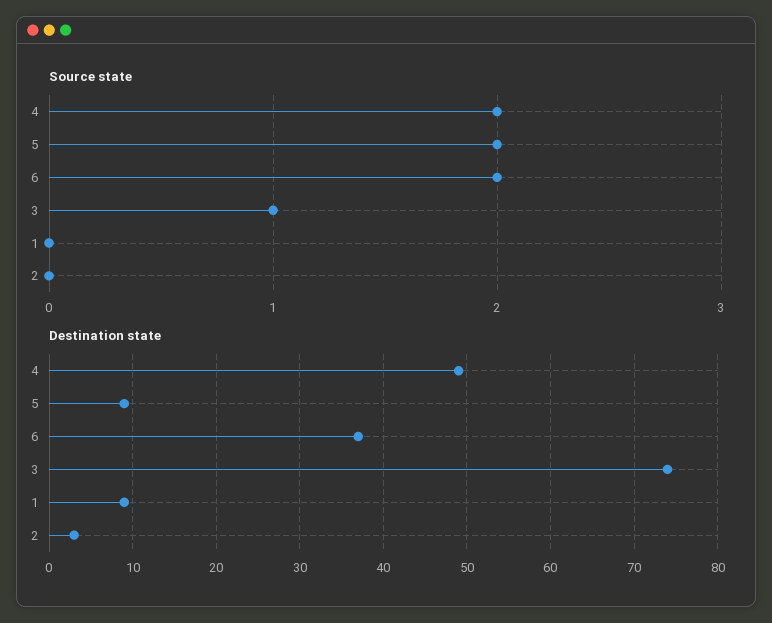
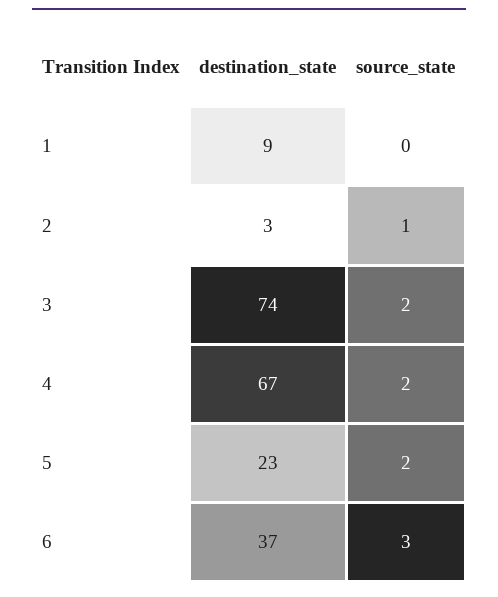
  {
    "Source state": {
      "4": 2,
      "5": 2,
-     "6": 2,
+     "6": 3,
-     "3": 1,
+     "3": 2,
      "1": 0,
-     "2": 0
+     "2": 1
    },
    "Destination state": {
-     "4": 49,
+     "4": 67,
-     "5": 9,
+     "5": 23,
      "6": 37,
      "3": 74,
      "1": 9,
      "2": 3
    }
  }

